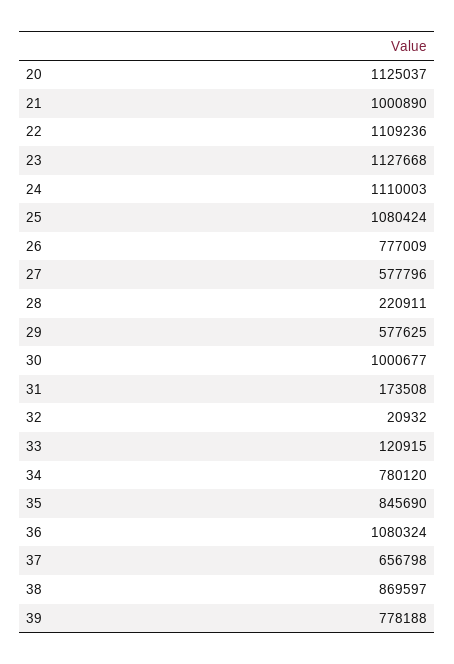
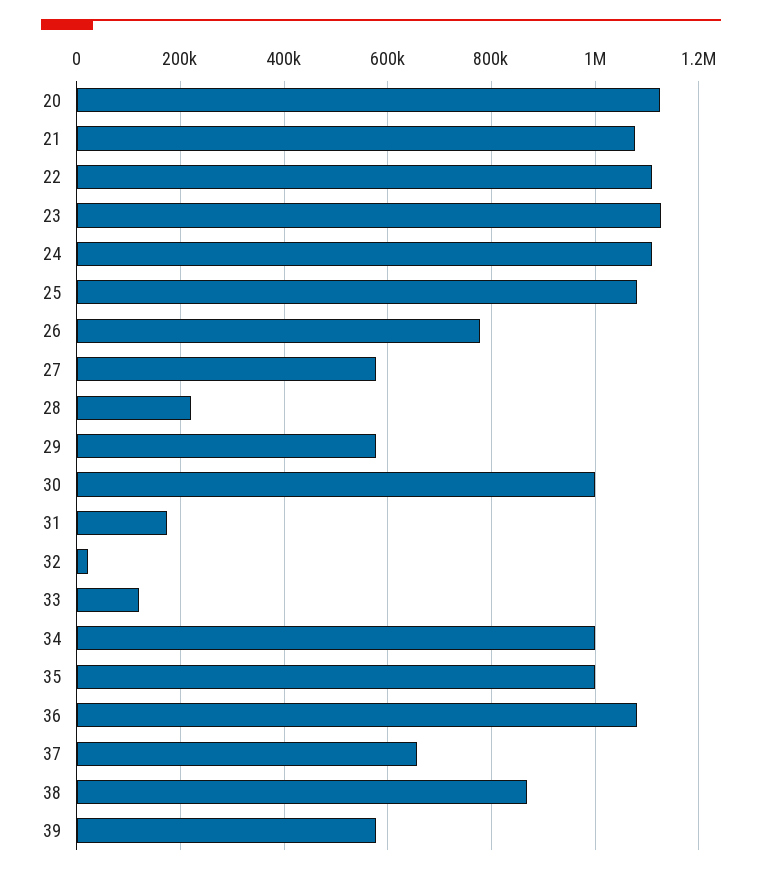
  {
    "20": 1125037,
-   "21": 1000890,
+   "21": 1080000,
    "22": 1109236,
    "23": 1127668,
    "24": 1110003,
    "25": 1080424,
    "26": 777009,
    "27": 577796,
    "28": 220911,
    "29": 577625,
    "30": 1000677,
    "31": 173508,
    "32": 20932,
    "33": 120915,
-   "34": 780120,
+   "34": 1000000,
-   "35": 845690,
+   "35": 1000000,
    "36": 1080324,
    "37": 656798,
    "38": 869597,
-   "39": 778188
+   "39": 580000
  }

